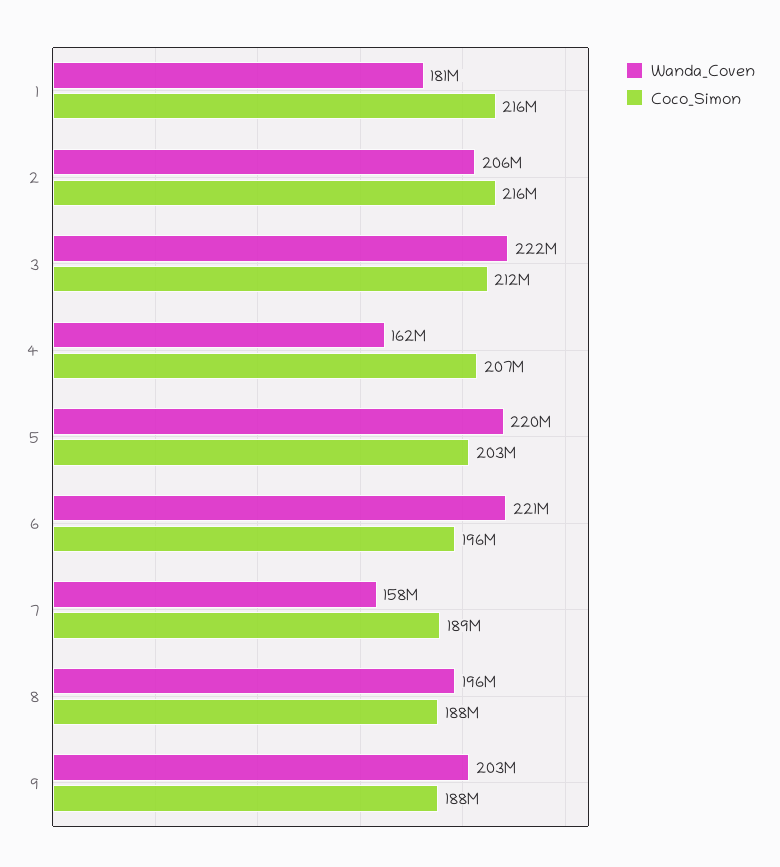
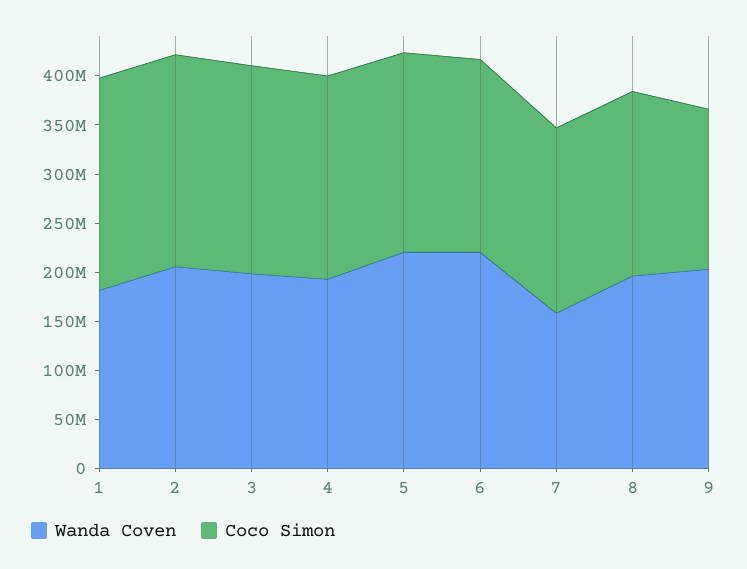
  {
    "Wanda_Coven": {
      "1": 181000000,
      "2": 206000000,
-     "3": 222000000,
+     "3": 200000000,
-     "4": 162000000,
+     "4": 190000000,
      "5": 220000000,
      "6": 221000000,
      "7": 158000000,
      "8": 196000000,
      "9": 203000000
    },
    "Coco_Simon": {
      "1": 216000000,
      "2": 216000000,
      "3": 212000000,
      "4": 207000000,
      "5": 203000000,
      "6": 196000000,
      "7": 189000000,
      "8": 188000000,
-     "9": 188000000
+     "9": 160000000
    }
  }

